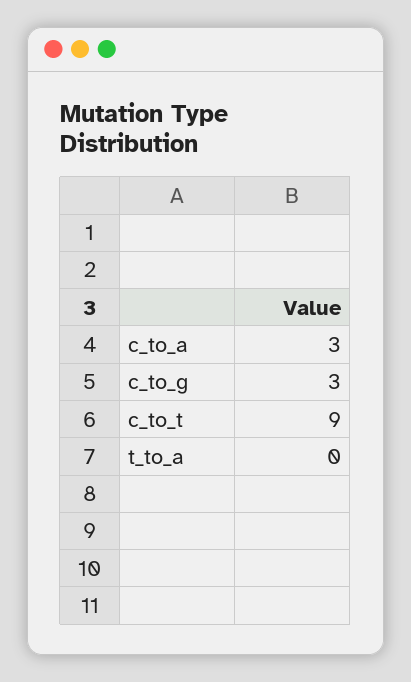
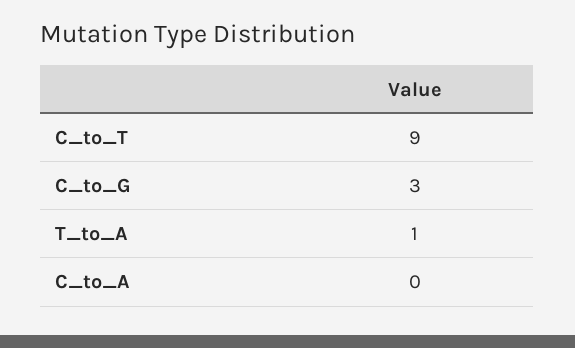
  {
-   "c_to_a": 3,
+   "c_to_a": 0,
    "c_to_g": 3,
    "c_to_t": 9,
-   "t_to_a": 0
+   "t_to_a": 1
  }

